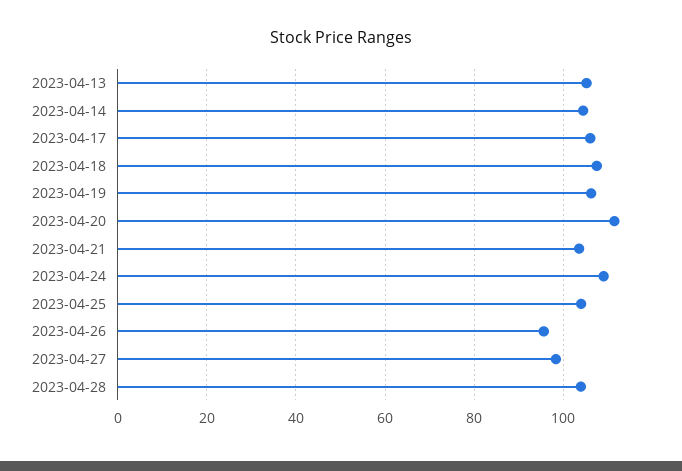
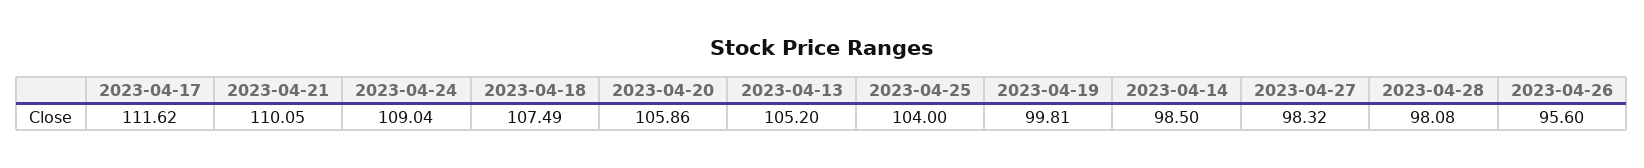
  {
    "2023-04-13": 105.2,
-   "2023-04-14": 104,
+   "2023-04-14": 98.5,
-   "2023-04-17": 106,
+   "2023-04-17": 111.62,
    "2023-04-18": 107.49,
-   "2023-04-19": 106,
+   "2023-04-19": 99.81,
-   "2023-04-20": 112,
+   "2023-04-20": 105.86,
-   "2023-04-21": 104,
+   "2023-04-21": 110.05,
    "2023-04-24": 109.04,
    "2023-04-25": 104,
    "2023-04-26": 95.6,
    "2023-04-27": 98.32,
-   "2023-04-28": 104
+   "2023-04-28": 98.08
  }

